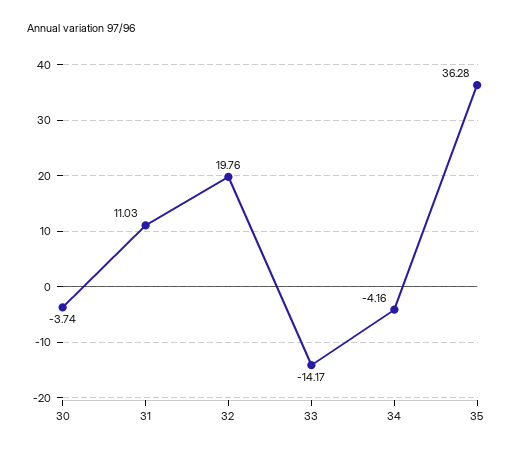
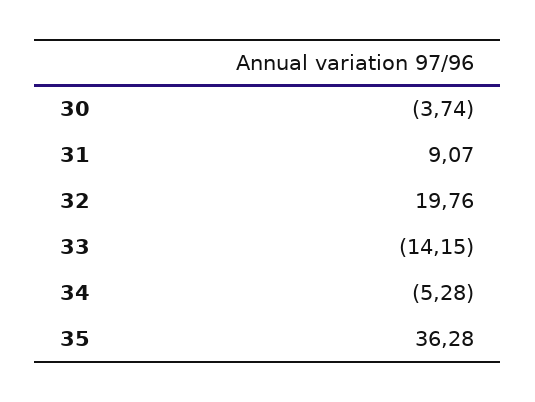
  {
    "30": -3.74,
-   "31": 11.03,
+   "31": 9.07,
    "32": 19.76,
-   "33": -14.17,
+   "33": -14.15,
-   "34": -4.16,
+   "34": -5.28,
    "35": 36.28
  }

